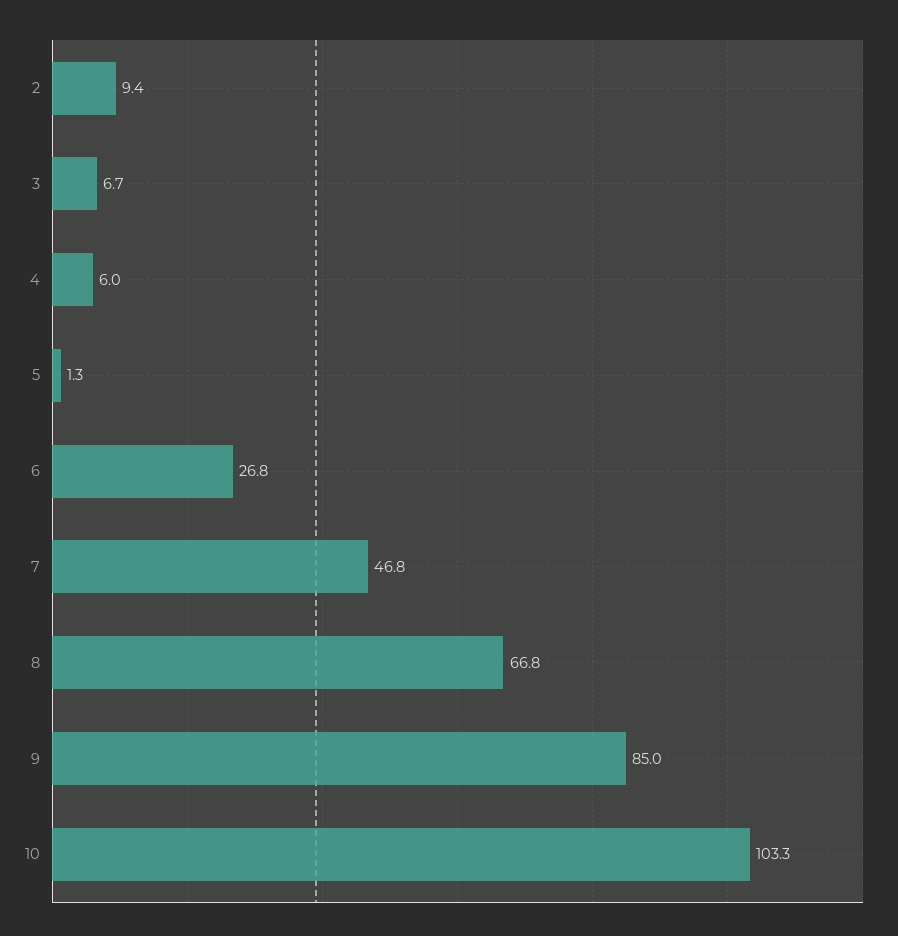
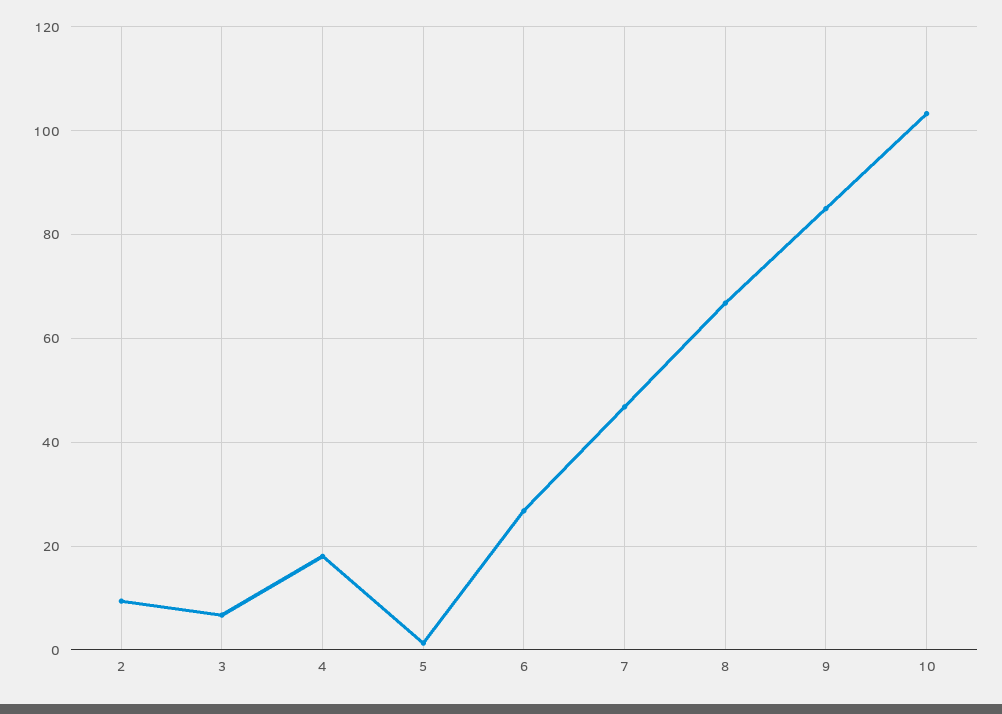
  {
    "2": 9.4,
    "3": 6.7,
-   "4": 6,
+   "4": 18,
    "5": 1.3,
    "6": 26.8,
    "7": 46.8,
    "8": 66.8,
    "9": 85,
    "10": 103.3
  }

